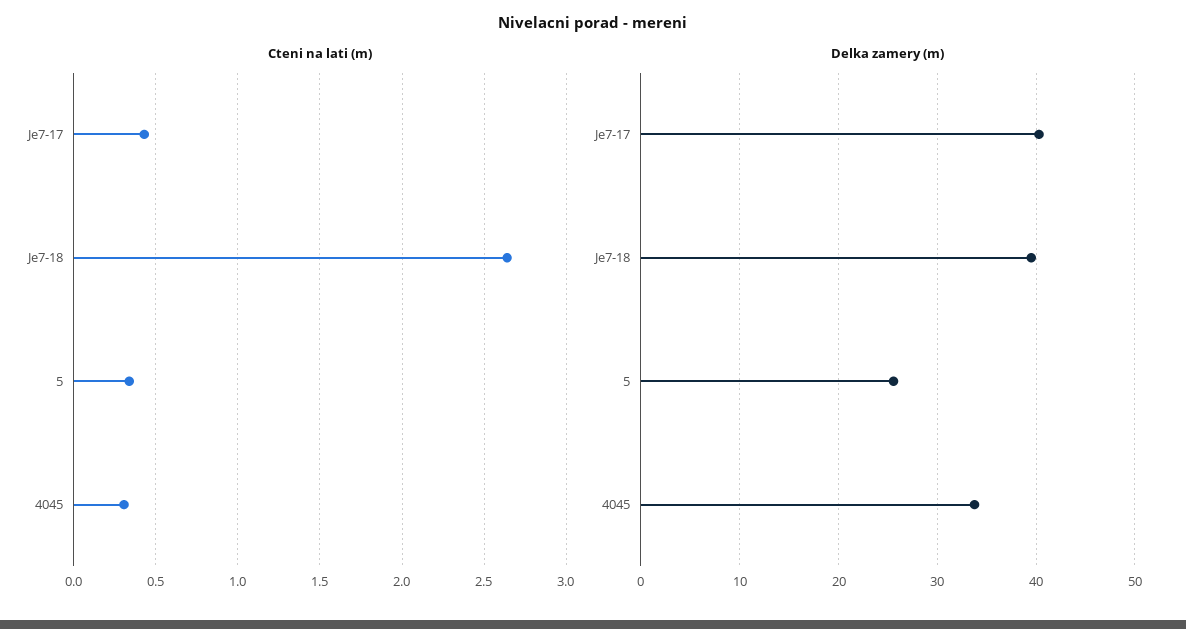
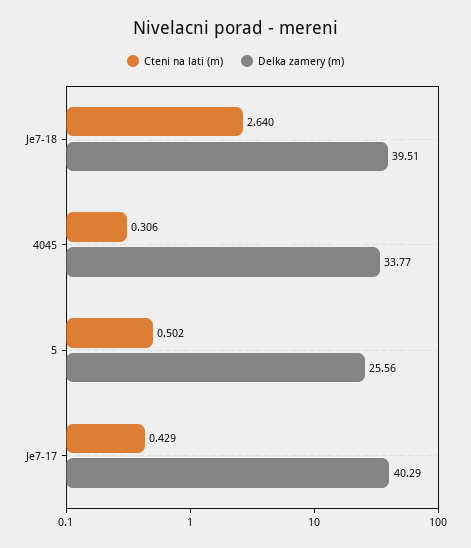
  {
    "Cteni na lati (m)": {
      "Je7-17": 0.429,
      "Je7-18": 2.64,
-     "5": 0.35,
+     "5": 0.502,
      "4045": 0.306
    },
    "Delka zamery (m)": {
      "Je7-17": 40.29,
      "Je7-18": 39.51,
      "5": 25.56,
      "4045": 33.77
    }
  }

